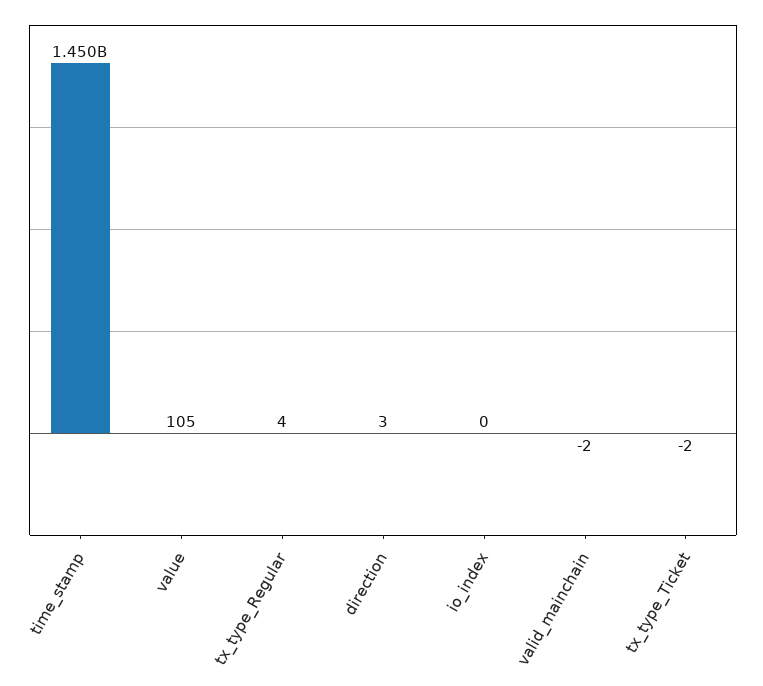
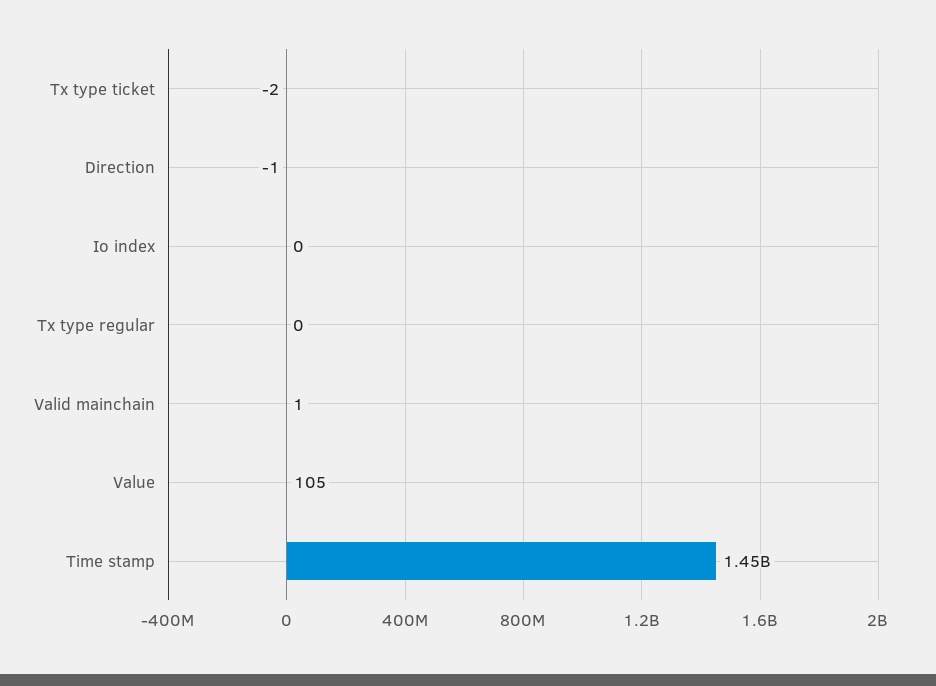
  {
    "time_stamp": 1450000000,
    "value": 105,
-   "tx_type_Regular": 4,
+   "tx_type_Regular": 0,
-   "direction": 3,
+   "direction": -1,
    "io_index": 0,
-   "valid_mainchain": -2,
+   "valid_mainchain": 1,
    "tx_type_Ticket": -2
  }

